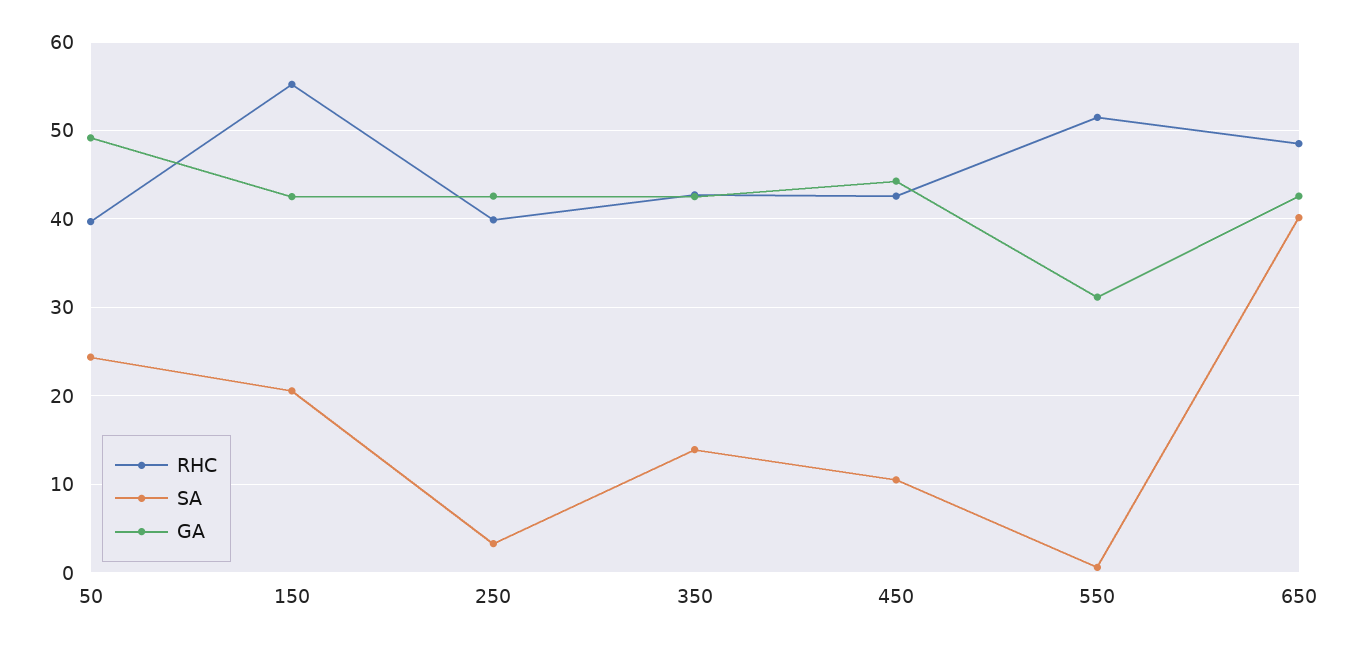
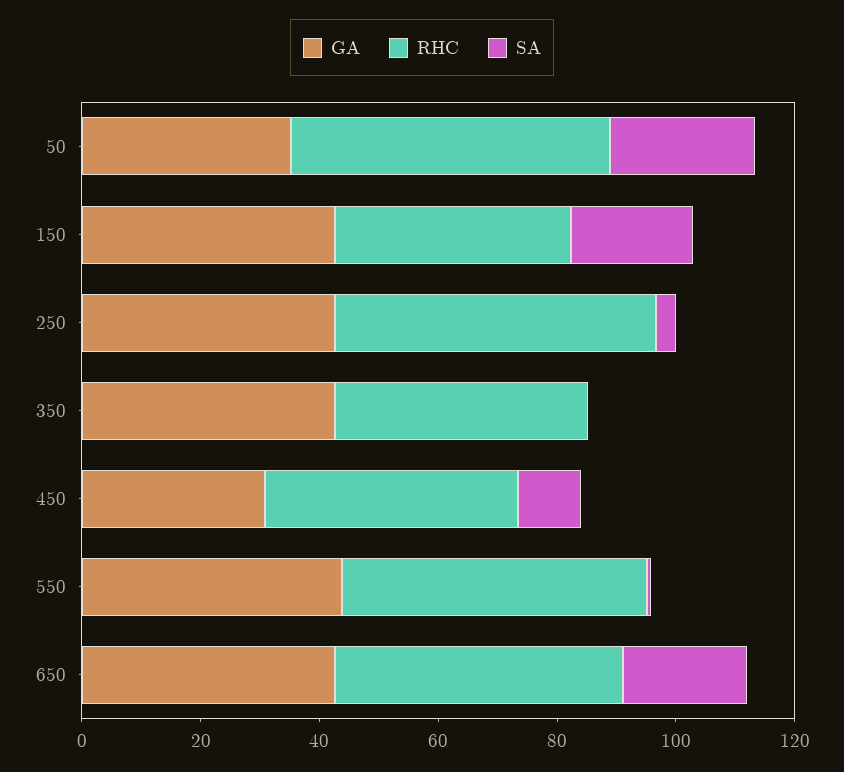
  {
    "RHC": {
-     "50": 40,
+     "50": 55,
-     "150": 55,
+     "150": 40,
-     "250": 40,
+     "250": 55,
      "350": 43,
      "450": 43,
      "550": 51,
      "650": 49
    },
    "SA": {
      "50": 24,
      "150": 21,
      "250": 3,
-     "350": 14,
+     "350": 0,
      "450": 11,
      "550": 1,
-     "650": 40
+     "650": 20
    },
    "GA": {
-     "50": 49,
+     "50": 35,
      "150": 43,
      "250": 43,
      "350": 43,
-     "450": 44,
+     "450": 30,
-     "550": 31,
+     "550": 45,
      "650": 43
    }
  }

